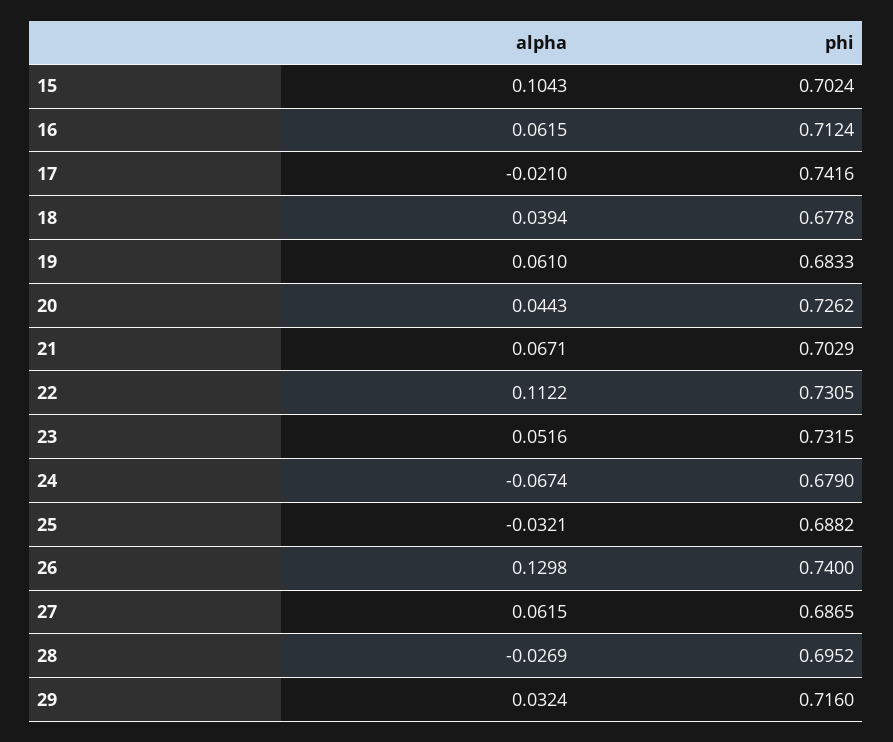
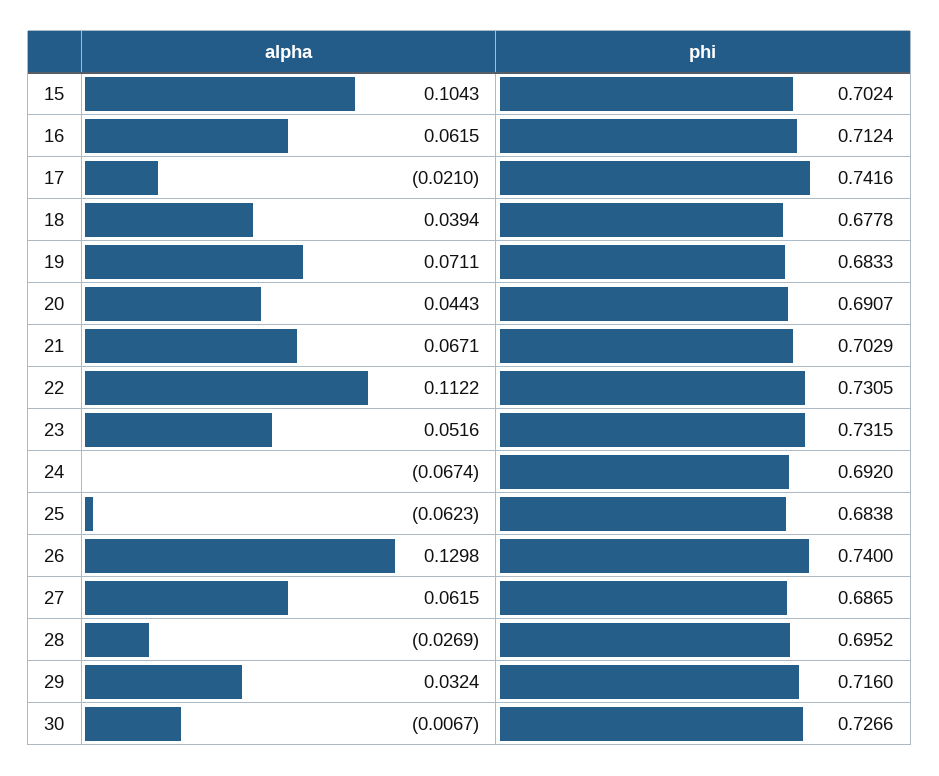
  {
    "alpha": {
      "15": 0.1043,
      "16": 0.0615,
      "17": -0.021,
      "18": 0.0394,
-     "19": 0.061,
+     "19": 0.0711,
      "20": 0.0443,
      "21": 0.0671,
      "22": 0.1122,
      "23": 0.0516,
      "24": -0.0674,
-     "25": -0.0321,
+     "25": -0.0623,
      "26": 0.1298,
      "27": 0.0615,
      "28": -0.0269,
-     "29": 0.0324
+     "29": 0.0324,
+     "30": -0.0067
    },
    "phi": {
      "15": 0.7024,
      "16": 0.7124,
      "17": 0.7416,
      "18": 0.6778,
      "19": 0.6833,
-     "20": 0.7262,
+     "20": 0.6907,
      "21": 0.7029,
      "22": 0.7305,
      "23": 0.7315,
-     "24": 0.679,
+     "24": 0.692,
-     "25": 0.6882,
+     "25": 0.6838,
      "26": 0.74,
      "27": 0.6865,
      "28": 0.6952,
-     "29": 0.716
+     "29": 0.716,
+     "30": 0.7266
    }
  }

